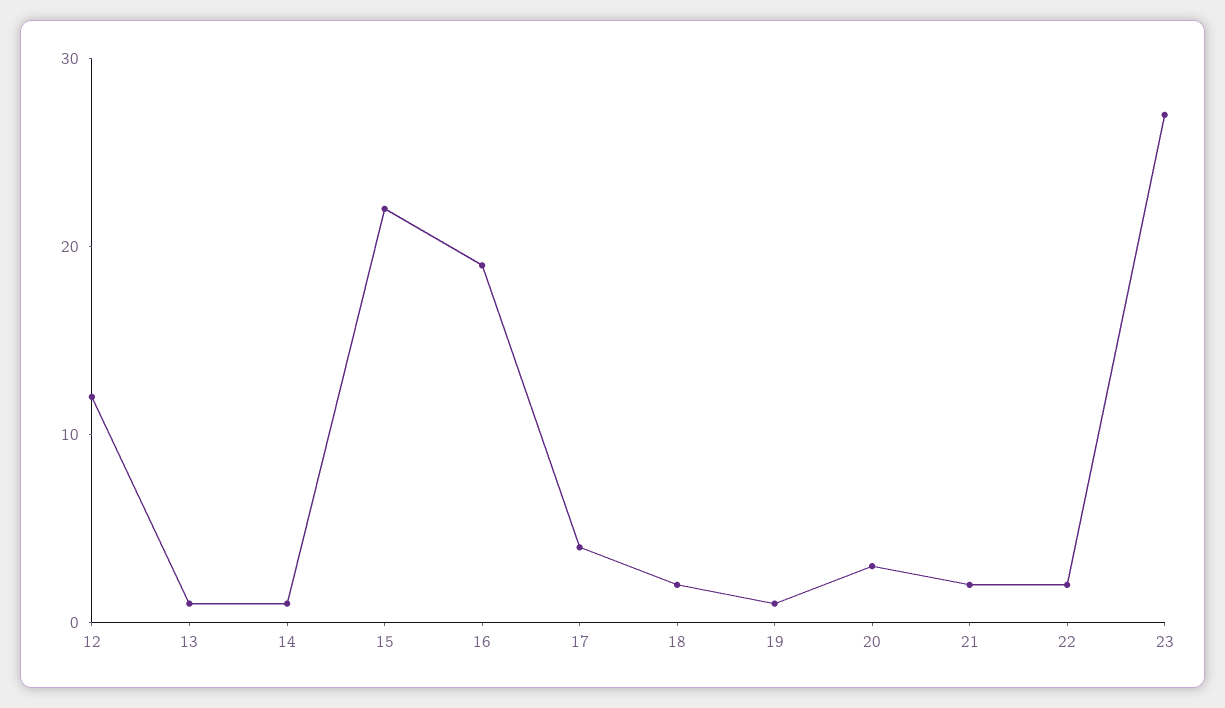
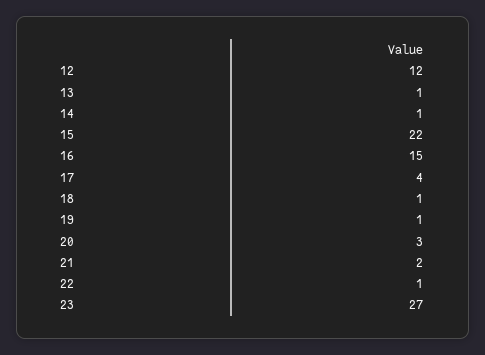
  {
    "12": 12,
    "13": 1,
    "14": 1,
    "15": 22,
-   "16": 19,
+   "16": 15,
    "17": 4,
-   "18": 2,
+   "18": 1,
    "19": 1,
    "20": 3,
    "21": 2,
-   "22": 2,
+   "22": 1,
    "23": 27
  }

